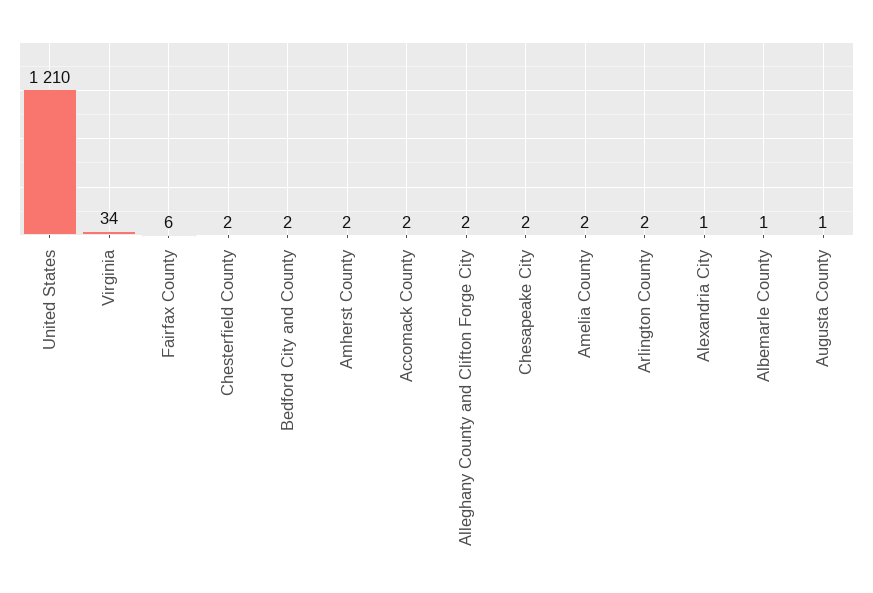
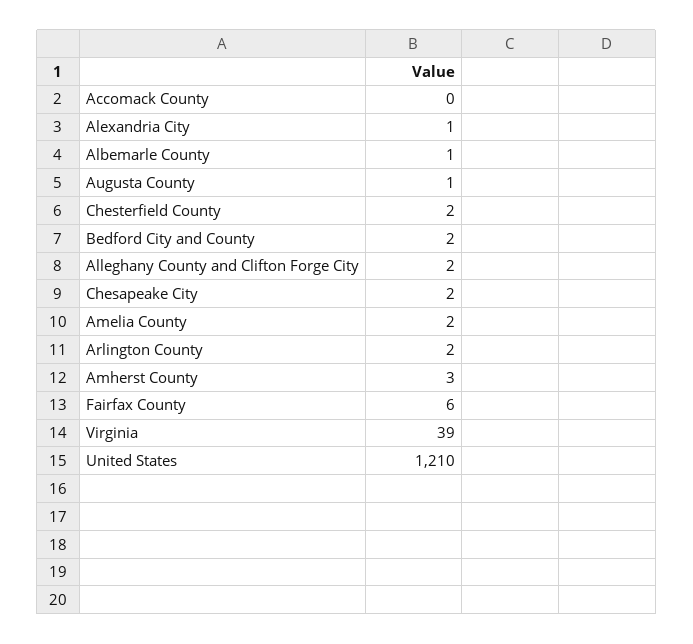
  {
    "United States": 1210,
-   "Virginia": 34,
+   "Virginia": 39,
    "Fairfax County": 6,
    "Chesterfield County": 2,
    "Bedford City and County": 2,
-   "Amherst County": 2,
+   "Amherst County": 3,
-   "Accomack County": 2,
+   "Accomack County": 0,
    "Alleghany County and Clifton Forge City": 2,
    "Chesapeake City": 2,
    "Amelia County": 2,
    "Arlington County": 2,
    "Alexandria City": 1,
    "Albemarle County": 1,
    "Augusta County": 1
  }

